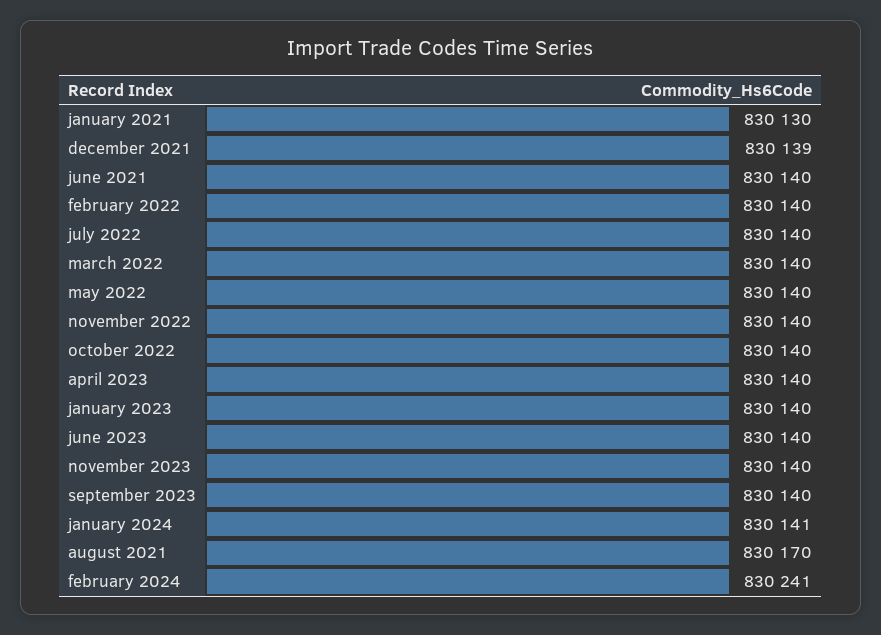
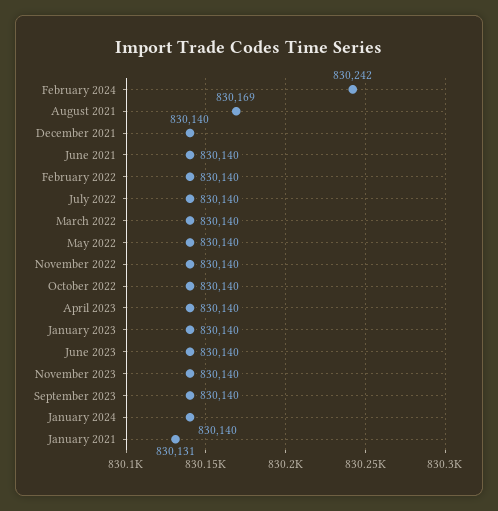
  {
-   "january 2021": 830130,
+   "january 2021": 830131,
-   "december 2021": 830139,
+   "december 2021": 830140,
    "june 2021": 830140,
    "february 2022": 830140,
    "july 2022": 830140,
    "march 2022": 830140,
    "may 2022": 830140,
    "november 2022": 830140,
    "october 2022": 830140,
    "april 2023": 830140,
    "january 2023": 830140,
    "june 2023": 830140,
    "november 2023": 830140,
    "september 2023": 830140,
-   "january 2024": 830141,
+   "january 2024": 830140,
-   "august 2021": 830170,
+   "august 2021": 830169,
-   "february 2024": 830241
+   "february 2024": 830242
  }

